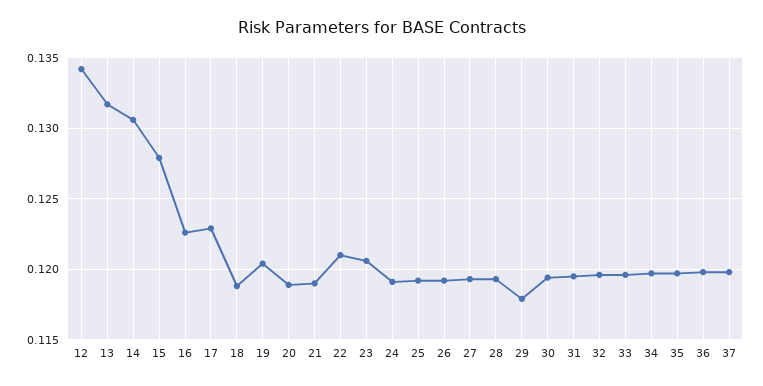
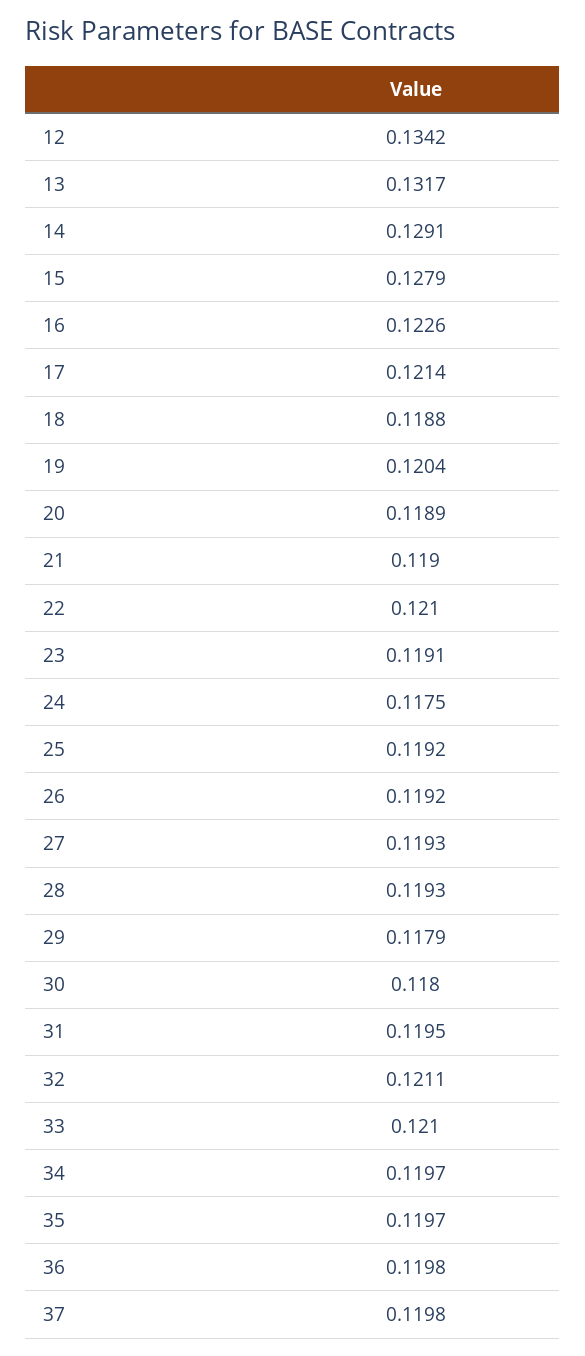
  {
    "12": 0.1342,
    "13": 0.1317,
-   "14": 0.1305,
+   "14": 0.1291,
    "15": 0.1279,
    "16": 0.1226,
-   "17": 0.123,
+   "17": 0.1214,
    "18": 0.1188,
    "19": 0.1204,
    "20": 0.1189,
    "21": 0.119,
    "22": 0.121,
-   "23": 0.1205,
+   "23": 0.1191,
-   "24": 0.119,
+   "24": 0.1175,
    "25": 0.1192,
    "26": 0.1192,
    "27": 0.1193,
    "28": 0.1193,
    "29": 0.1179,
-   "30": 0.1195,
+   "30": 0.118,
    "31": 0.1195,
-   "32": 0.1195,
+   "32": 0.1211,
-   "33": 0.1195,
+   "33": 0.121,
    "34": 0.1197,
    "35": 0.1197,
    "36": 0.1198,
    "37": 0.1198
  }

